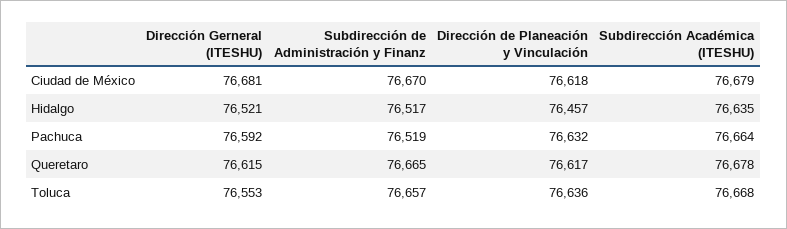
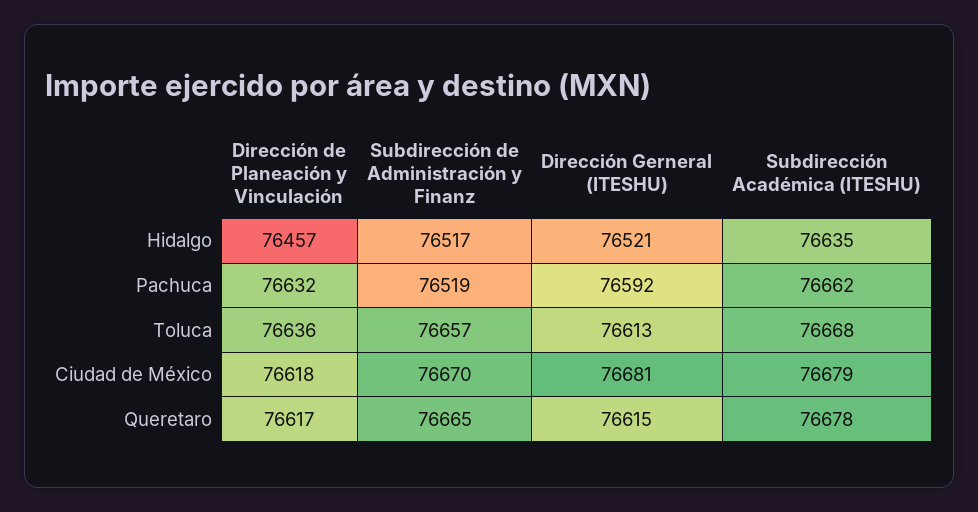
  {
    "Dirección Gerneral (ITESHU)": {
      "Ciudad de México": 76681,
      "Hidalgo": 76521,
      "Pachuca": 76592,
      "Queretaro": 76615,
-     "Toluca": 76553
+     "Toluca": 76613
    },
    "Subdirección de Administración y Finanz": {
      "Ciudad de México": 76670,
      "Hidalgo": 76517,
      "Pachuca": 76519,
      "Queretaro": 76665,
      "Toluca": 76657
    },
    "Dirección de Planeación y Vinculación": {
      "Ciudad de México": 76618,
      "Hidalgo": 76457,
      "Pachuca": 76632,
      "Queretaro": 76617,
      "Toluca": 76636
    },
    "Subdirección Académica (ITESHU)": {
      "Ciudad de México": 76679,
      "Hidalgo": 76635,
-     "Pachuca": 76664,
+     "Pachuca": 76662,
      "Queretaro": 76678,
      "Toluca": 76668
    }
  }

